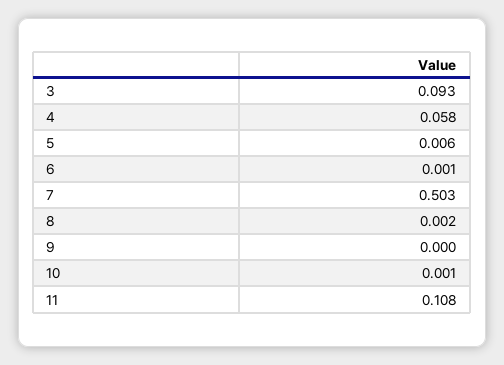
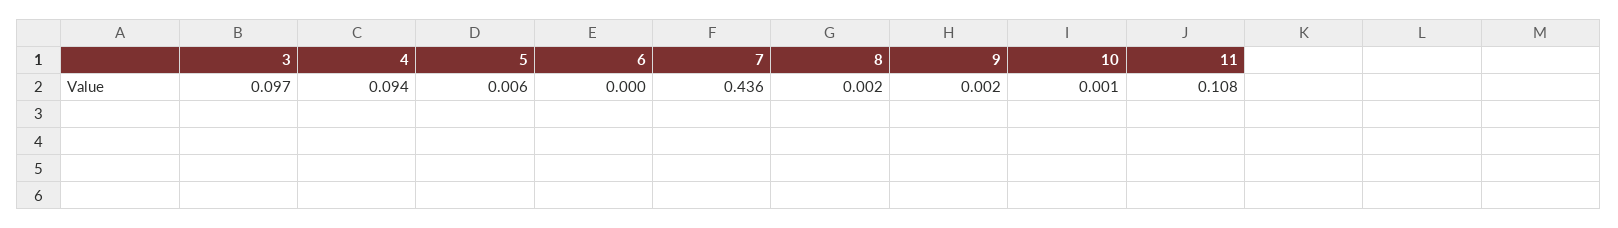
  {
-   "3": 0.093,
+   "3": 0.097,
-   "4": 0.058,
+   "4": 0.094,
    "5": 0.006,
-   "6": 0.001,
+   "6": 0,
-   "7": 0.503,
+   "7": 0.436,
    "8": 0.002,
-   "9": 0,
+   "9": 0.002,
    "10": 0.001,
    "11": 0.108
  }

